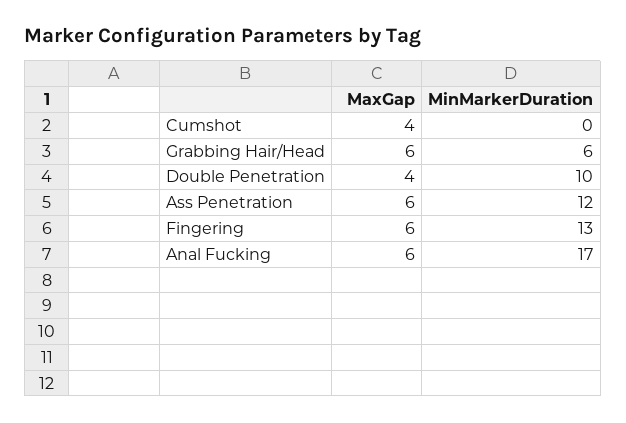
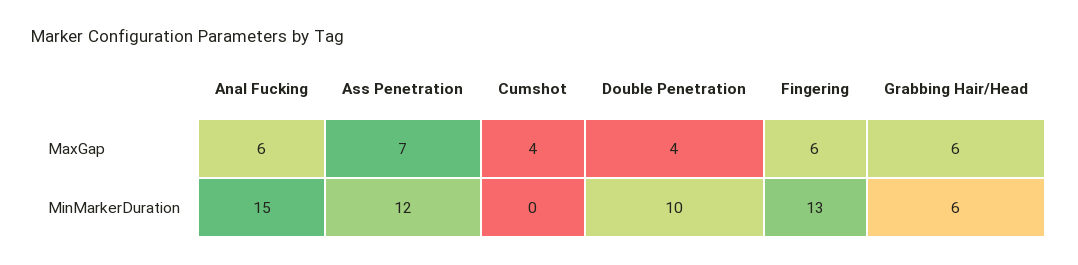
  {
    "MaxGap": {
      "Cumshot": 4,
      "Grabbing Hair/Head": 6,
      "Double Penetration": 4,
-     "Ass Penetration": 6,
+     "Ass Penetration": 7,
      "Fingering": 6,
      "Anal Fucking": 6
    },
    "MinMarkerDuration": {
      "Cumshot": 0,
      "Grabbing Hair/Head": 6,
      "Double Penetration": 10,
      "Ass Penetration": 12,
      "Fingering": 13,
-     "Anal Fucking": 17
+     "Anal Fucking": 15
    }
  }

